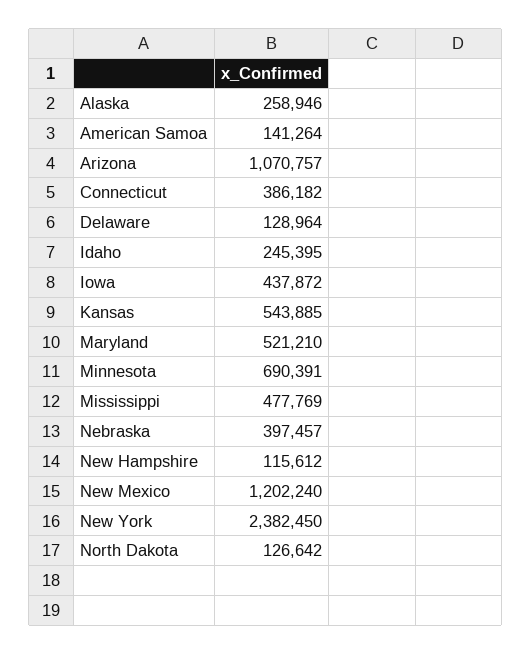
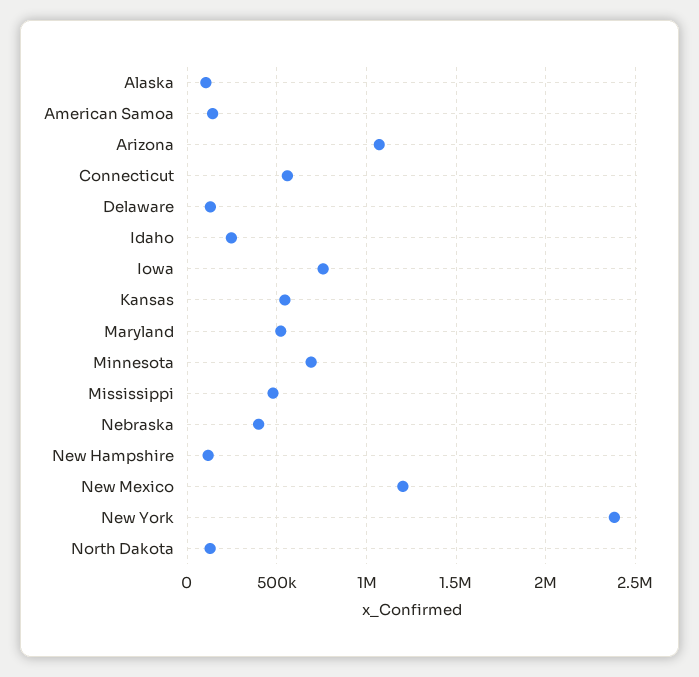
  {
-   "Alaska": 258946,
+   "Alaska": 100000,
    "American Samoa": 141264,
    "Arizona": 1070757,
-   "Connecticut": 386182,
+   "Connecticut": 550000,
    "Delaware": 128964,
    "Idaho": 245395,
-   "Iowa": 437872,
+   "Iowa": 750000,
    "Kansas": 543885,
    "Maryland": 521210,
    "Minnesota": 690391,
    "Mississippi": 477769,
    "Nebraska": 397457,
    "New Hampshire": 115612,
    "New Mexico": 1202240,
    "New York": 2382450,
    "North Dakota": 126642
  }

